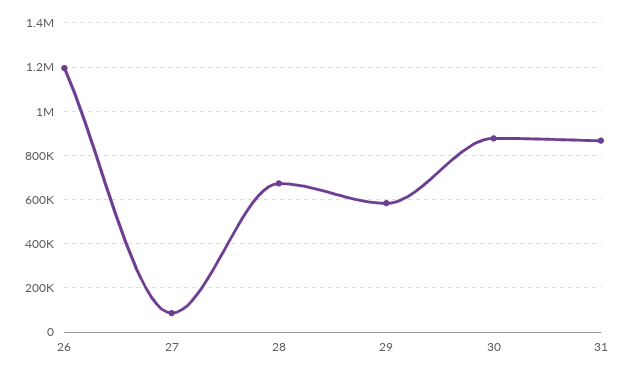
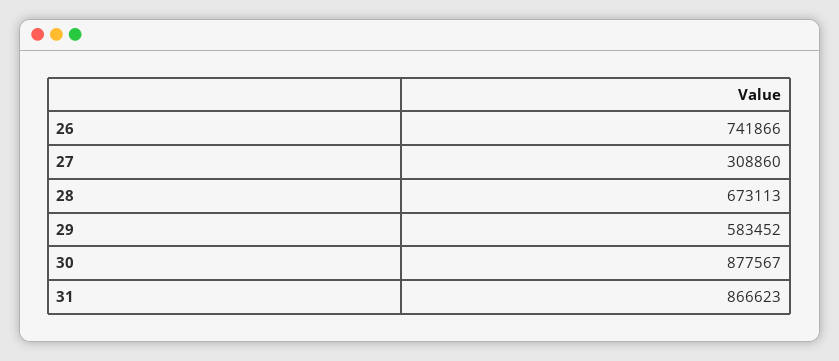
  {
-   "26": 1200000,
+   "26": 741866,
-   "27": 100000,
+   "27": 308860,
    "28": 673113,
    "29": 583452,
    "30": 877567,
    "31": 866623
  }

